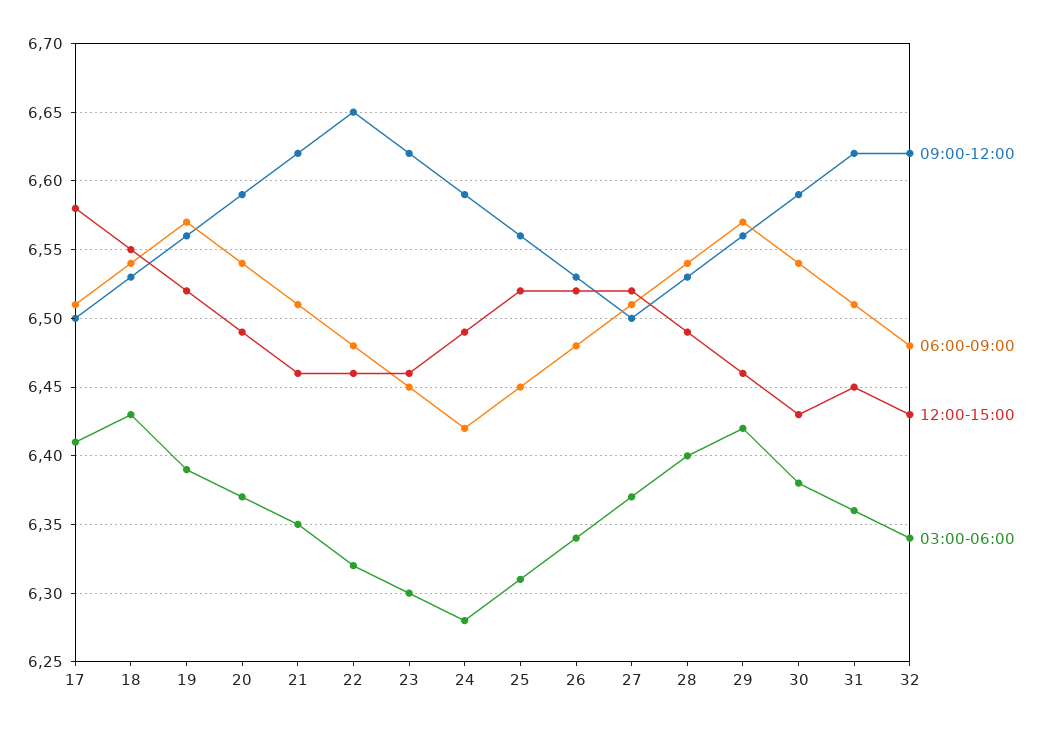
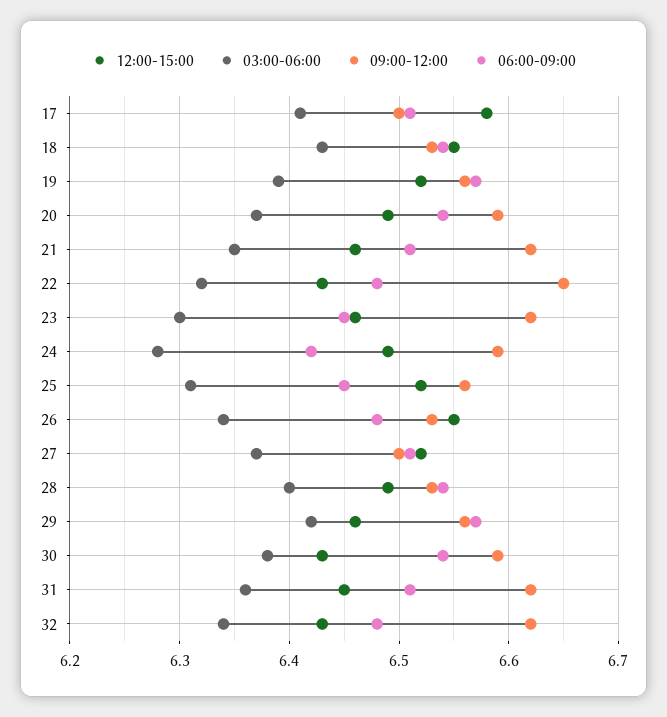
  {
    "09:00-12:00": {
      "17": 6.5,
      "18": 6.53,
      "19": 6.56,
      "20": 6.59,
      "21": 6.62,
      "22": 6.65,
      "23": 6.62,
      "24": 6.59,
      "25": 6.56,
      "26": 6.53,
      "27": 6.5,
      "28": 6.53,
      "29": 6.56,
      "30": 6.59,
      "31": 6.62,
      "32": 6.62
    },
    "06:00-09:00": {
      "17": 6.51,
      "18": 6.54,
      "19": 6.57,
      "20": 6.54,
      "21": 6.51,
      "22": 6.48,
      "23": 6.45,
      "24": 6.42,
      "25": 6.45,
      "26": 6.48,
      "27": 6.51,
      "28": 6.54,
      "29": 6.57,
      "30": 6.54,
      "31": 6.51,
      "32": 6.48
    },
    "12:00-15:00": {
      "17": 6.58,
      "18": 6.55,
      "19": 6.52,
      "20": 6.49,
      "21": 6.46,
-     "22": 6.46,
+     "22": 6.43,
      "23": 6.46,
      "24": 6.49,
      "25": 6.52,
-     "26": 6.52,
+     "26": 6.55,
      "27": 6.52,
      "28": 6.49,
      "29": 6.46,
      "30": 6.43,
      "31": 6.45,
      "32": 6.43
    },
    "03:00-06:00": {
      "17": 6.41,
      "18": 6.43,
      "19": 6.39,
      "20": 6.37,
      "21": 6.35,
      "22": 6.32,
      "23": 6.3,
      "24": 6.28,
      "25": 6.31,
      "26": 6.34,
      "27": 6.37,
      "28": 6.4,
      "29": 6.42,
      "30": 6.38,
      "31": 6.36,
      "32": 6.34
    }
  }

